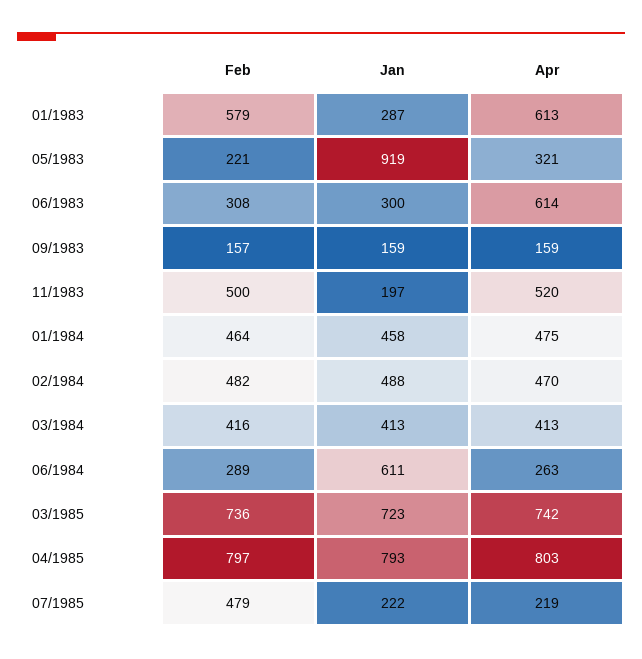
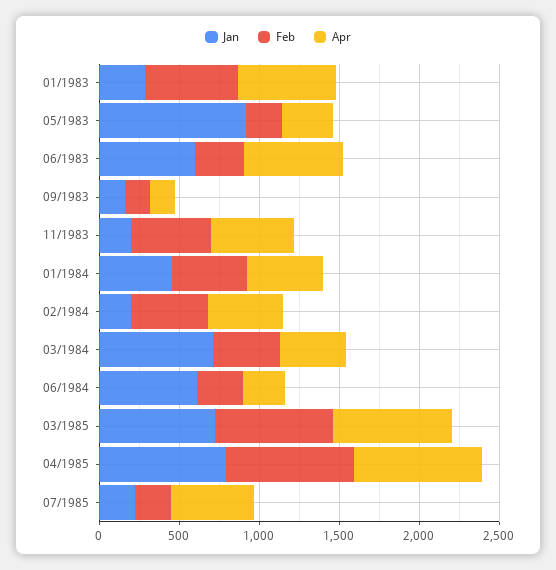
  {
    "Feb": {
      "01/1983": 579,
      "05/1983": 221,
      "06/1983": 308,
      "09/1983": 157,
      "11/1983": 500,
      "01/1984": 464,
      "02/1984": 482,
      "03/1984": 416,
      "06/1984": 289,
      "03/1985": 736,
      "04/1985": 797,
-     "07/1985": 479
+     "07/1985": 200
    },
    "Jan": {
      "01/1983": 287,
      "05/1983": 919,
-     "06/1983": 300,
+     "06/1983": 600,
      "09/1983": 159,
      "11/1983": 197,
      "01/1984": 458,
-     "02/1984": 488,
+     "02/1984": 200,
-     "03/1984": 413,
+     "03/1984": 700,
      "06/1984": 611,
      "03/1985": 723,
      "04/1985": 793,
      "07/1985": 222
    },
    "Apr": {
      "01/1983": 613,
      "05/1983": 321,
      "06/1983": 614,
      "09/1983": 159,
      "11/1983": 520,
      "01/1984": 475,
      "02/1984": 470,
      "03/1984": 413,
      "06/1984": 263,
      "03/1985": 742,
      "04/1985": 803,
-     "07/1985": 219
+     "07/1985": 500
    }
  }

